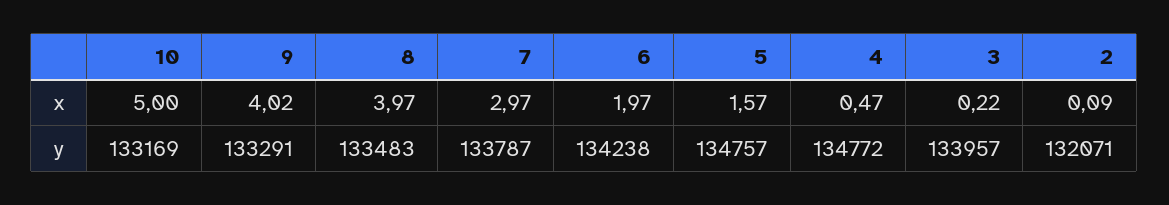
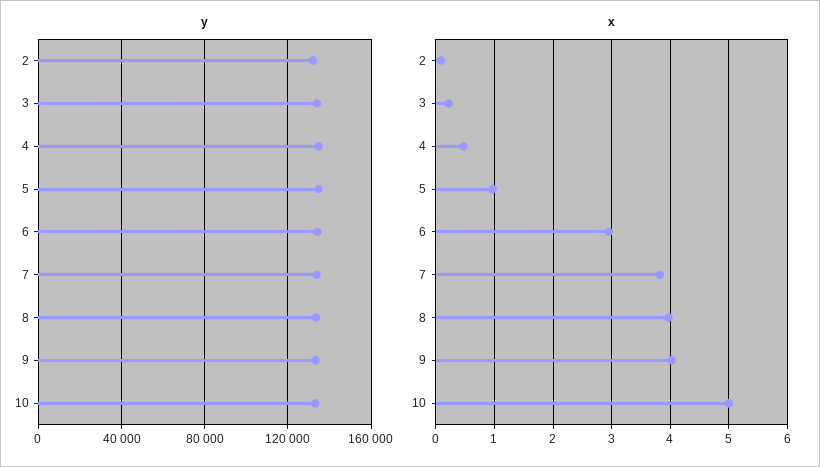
  {
    "x": {
      "10": 5,
      "9": 4.02,
      "8": 3.97,
-     "7": 2.97,
+     "7": 3.8,
-     "6": 1.97,
+     "6": 3,
-     "5": 1.57,
+     "5": 1,
      "4": 0.47,
      "3": 0.22,
      "2": 0.09
    },
    "y": {
      "10": 133169,
      "9": 133291,
      "8": 133483,
      "7": 133787,
      "6": 134238,
      "5": 134757,
      "4": 134772,
      "3": 133957,
      "2": 132071
    }
  }

